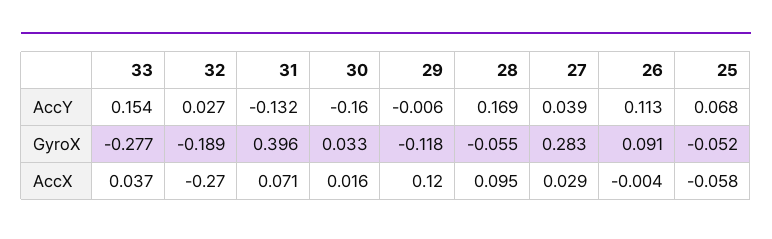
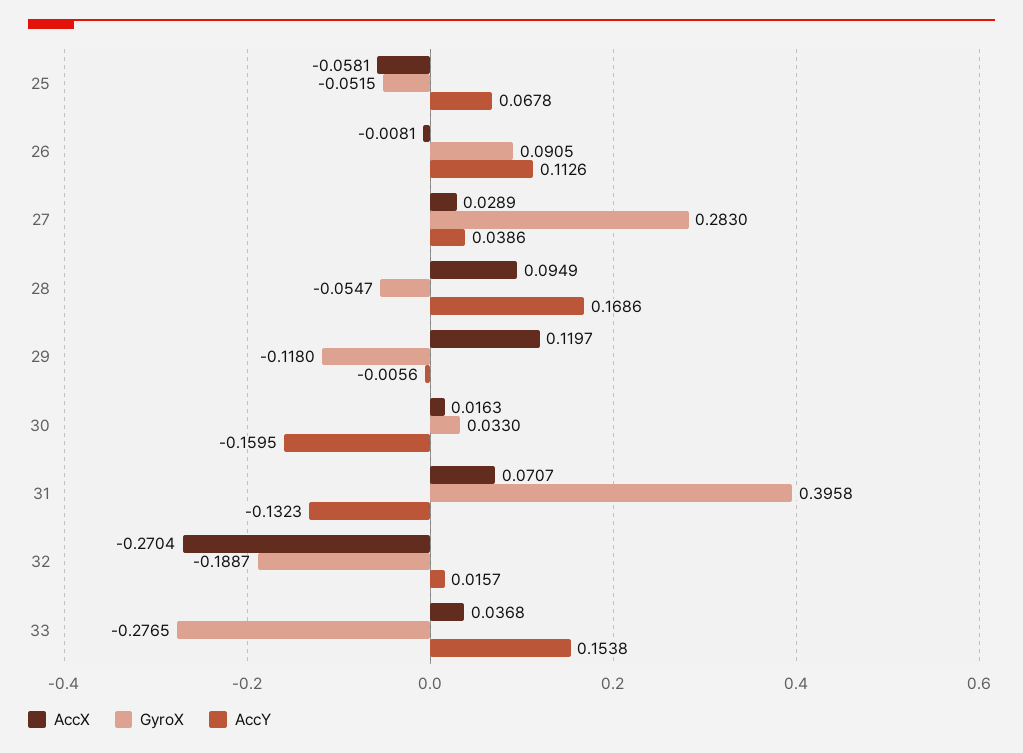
  {
    "AccY": {
      "33": 0.1538,
-     "32": 0.027,
+     "32": 0.0157,
      "31": -0.1323,
      "30": -0.1595,
      "29": -0.0056,
      "28": 0.1686,
      "27": 0.0386,
      "26": 0.1126,
      "25": 0.0678
    },
    "GyroX": {
      "33": -0.2765,
      "32": -0.1887,
      "31": 0.3958,
      "30": 0.033,
      "29": -0.118,
      "28": -0.0547,
      "27": 0.283,
      "26": 0.0905,
      "25": -0.0515
    },
    "AccX": {
      "33": 0.0368,
      "32": -0.2704,
      "31": 0.0707,
      "30": 0.0163,
      "29": 0.1197,
      "28": 0.0949,
      "27": 0.0289,
-     "26": -0.004,
+     "26": -0.0081,
      "25": -0.0581
    }
  }

